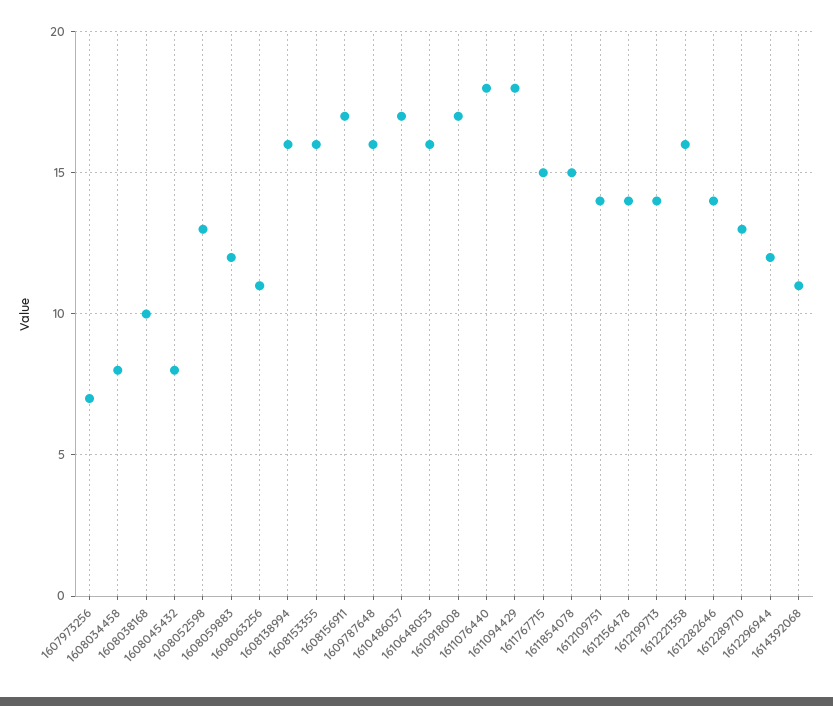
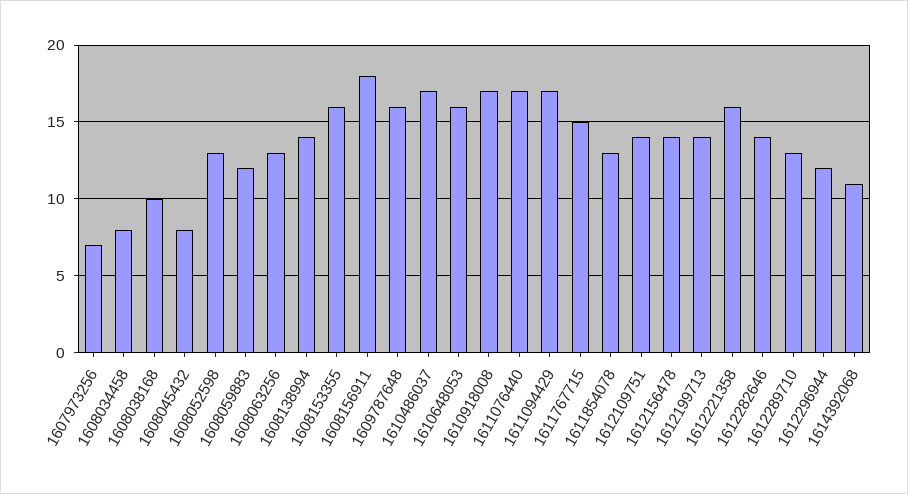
  {
    "1607973256": 7,
    "1608034458": 8,
    "1608038168": 10,
    "1608045432": 8,
    "1608052598": 13,
    "1608059883": 12,
-   "1608063256": 11,
+   "1608063256": 13,
-   "1608138994": 16,
+   "1608138994": 14,
    "1608153355": 16,
-   "1608156911": 17,
+   "1608156911": 18,
    "1609787648": 16,
    "1610486037": 17,
    "1610648053": 16,
    "1610918008": 17,
-   "1611076440": 18,
+   "1611076440": 17,
-   "1611094429": 18,
+   "1611094429": 17,
    "1611767715": 15,
-   "1611854078": 15,
+   "1611854078": 13,
    "1612109751": 14,
    "1612156478": 14,
    "1612199713": 14,
    "1612221358": 16,
    "1612282646": 14,
    "1612289710": 13,
    "1612296944": 12,
    "1614392068": 11
  }

